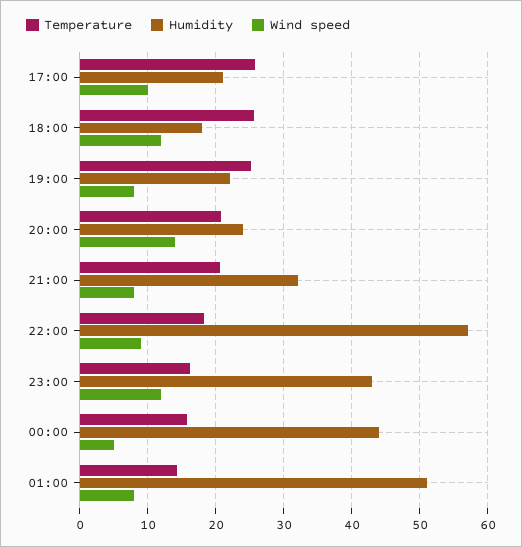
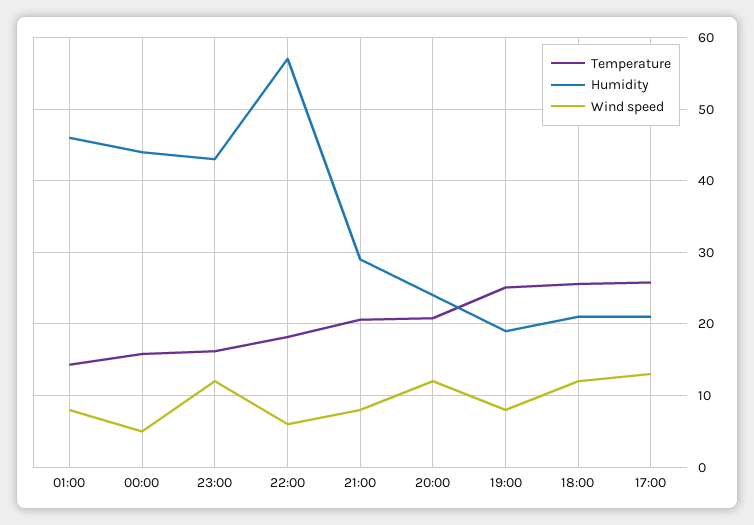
  {
    "Temperature": {
      "17:00": 26,
      "18:00": 26,
      "19:00": 25,
      "20:00": 21,
      "21:00": 21,
      "22:00": 18,
      "23:00": 16,
      "00:00": 16,
      "01:00": 14
    },
    "Humidity": {
      "17:00": 21,
-     "18:00": 18,
+     "18:00": 21,
-     "19:00": 22,
+     "19:00": 19,
      "20:00": 24,
-     "21:00": 32,
+     "21:00": 29,
      "22:00": 57,
      "23:00": 43,
      "00:00": 44,
-     "01:00": 51
+     "01:00": 46
    },
    "Wind speed": {
-     "17:00": 10,
+     "17:00": 13,
      "18:00": 12,
      "19:00": 8,
-     "20:00": 14,
+     "20:00": 12,
      "21:00": 8,
-     "22:00": 9,
+     "22:00": 6,
      "23:00": 12,
      "00:00": 5,
      "01:00": 8
    }
  }

